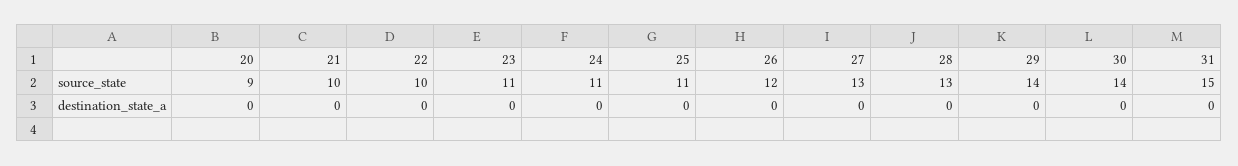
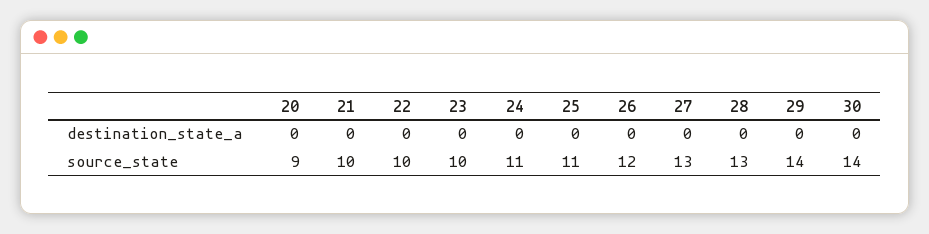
  {
    "20": {
      "source_state": 9,
      "destination_state_a": 0
    },
    "21": {
      "source_state": 10,
      "destination_state_a": 0
    },
    "22": {
      "source_state": 10,
      "destination_state_a": 0
    },
    "23": {
-     "source_state": 11,
+     "source_state": 10,
      "destination_state_a": 0
    },
    "24": {
      "source_state": 11,
      "destination_state_a": 0
    },
    "25": {
      "source_state": 11,
      "destination_state_a": 0
    },
    "26": {
      "source_state": 12,
      "destination_state_a": 0
    },
    "27": {
      "source_state": 13,
      "destination_state_a": 0
    },
    "28": {
      "source_state": 13,
      "destination_state_a": 0
    },
    "29": {
      "source_state": 14,
      "destination_state_a": 0
    },
    "30": {
      "source_state": 14,
      "destination_state_a": 0
-   },
+   }
-   "31": {
-     "source_state": 15,
-     "destination_state_a": 0
-   }
  }

